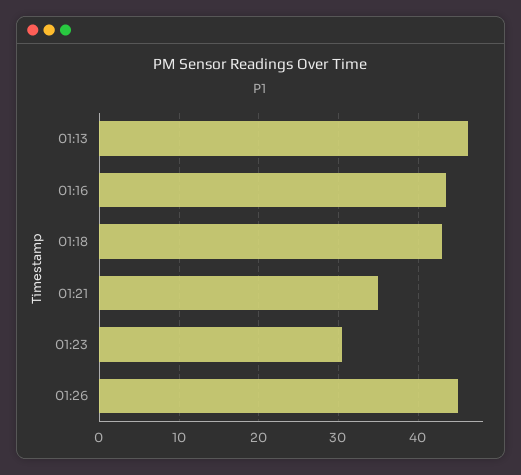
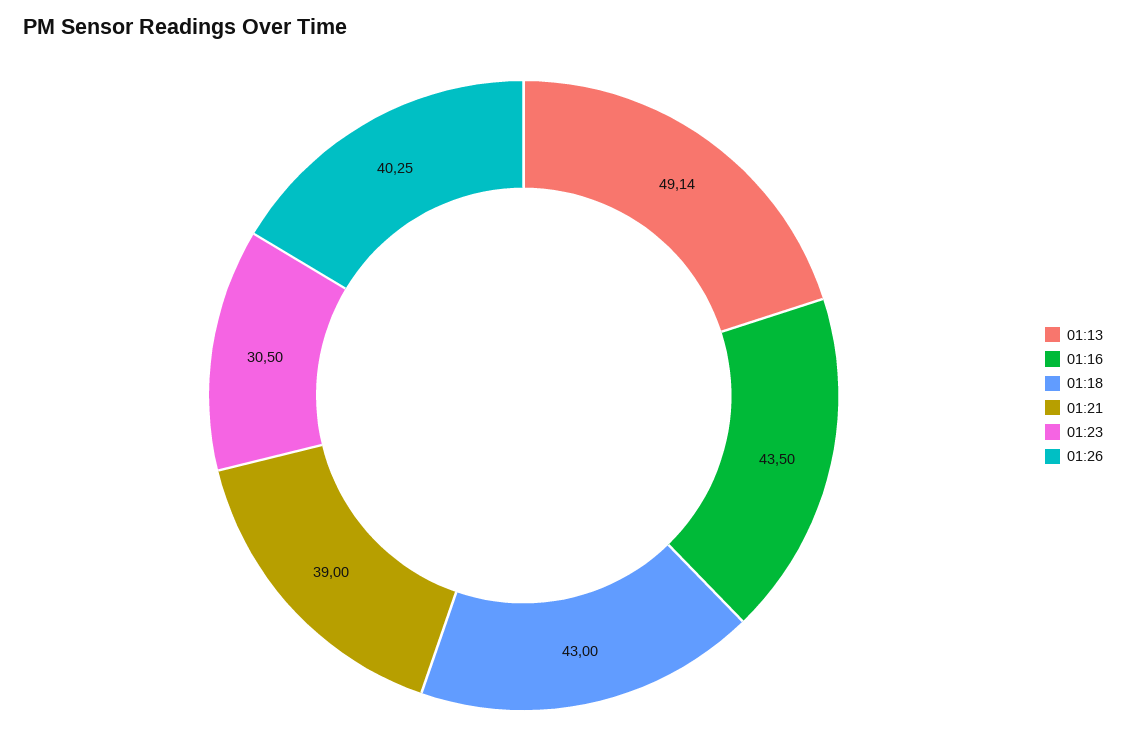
  {
-   "01:13": 46,
+   "01:13": 49.14,
    "01:16": 43.5,
    "01:18": 43,
-   "01:21": 35,
+   "01:21": 39,
    "01:23": 30.5,
-   "01:26": 45
+   "01:26": 40.25
  }

